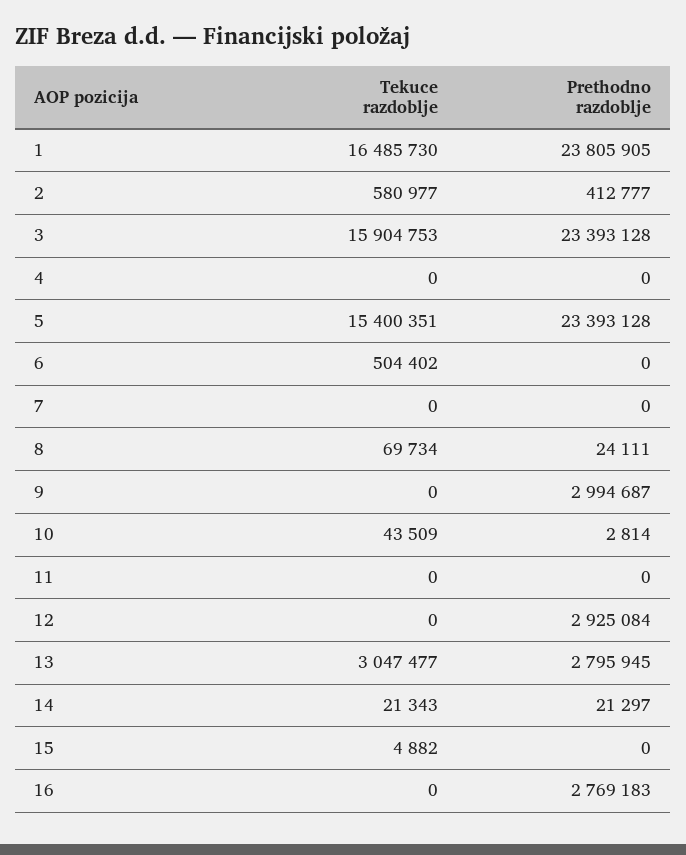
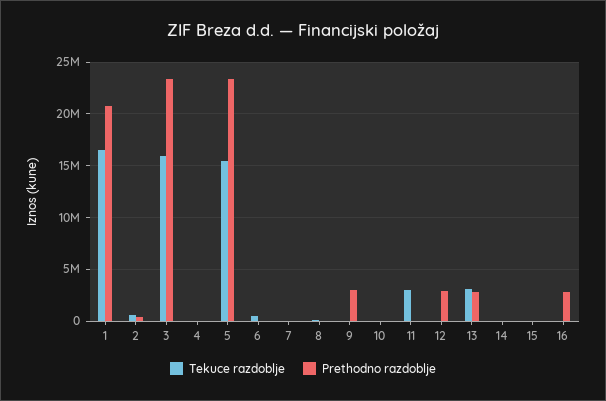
  {
    "Tekuce razdoblje": {
      "1": 16485730,
      "2": 580977,
      "3": 15904753,
      "4": 0,
      "5": 15400351,
      "6": 504402,
      "7": 0,
      "8": 69734,
      "9": 0,
      "10": 43509,
-     "11": 0,
+     "11": 3000000,
      "12": 0,
      "13": 3047477,
      "14": 21343,
      "15": 4882,
      "16": 0
    },
    "Prethodno razdoblje": {
-     "1": 23805905,
+     "1": 21000000,
      "2": 412777,
      "3": 23393128,
      "4": 0,
      "5": 23393128,
      "6": 0,
      "7": 0,
      "8": 24111,
      "9": 2994687,
      "10": 2814,
      "11": 0,
      "12": 2925084,
      "13": 2795945,
      "14": 21297,
      "15": 0,
      "16": 2769183
    }
  }

